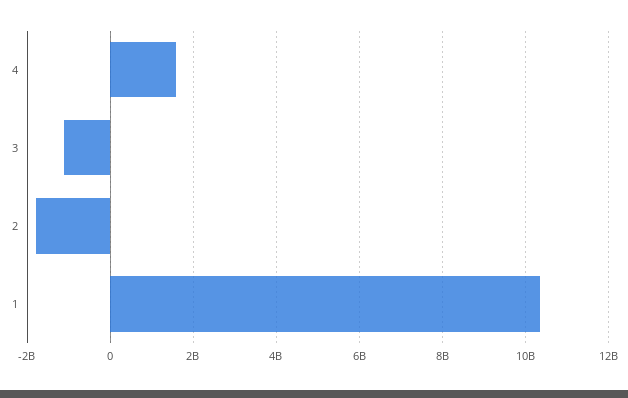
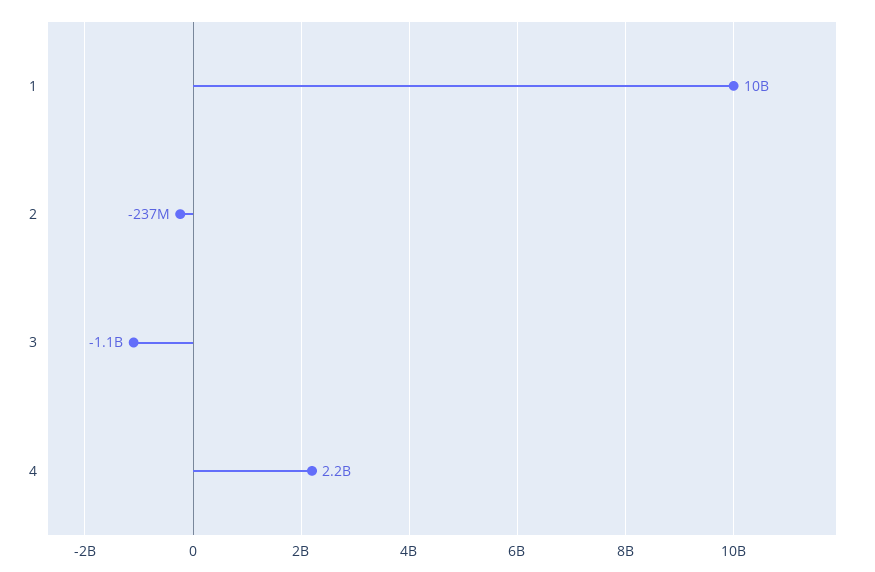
  {
-   "4": 1600000000,
+   "4": 2200000000,
    "3": -1100000000,
-   "2": -1800000000,
+   "2": -237000000,
    "1": 10000000000
  }

